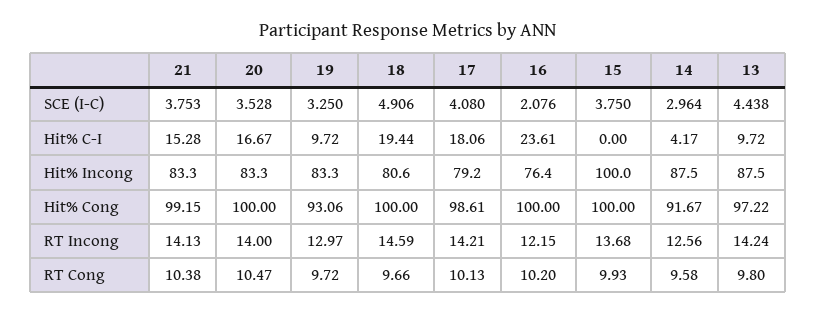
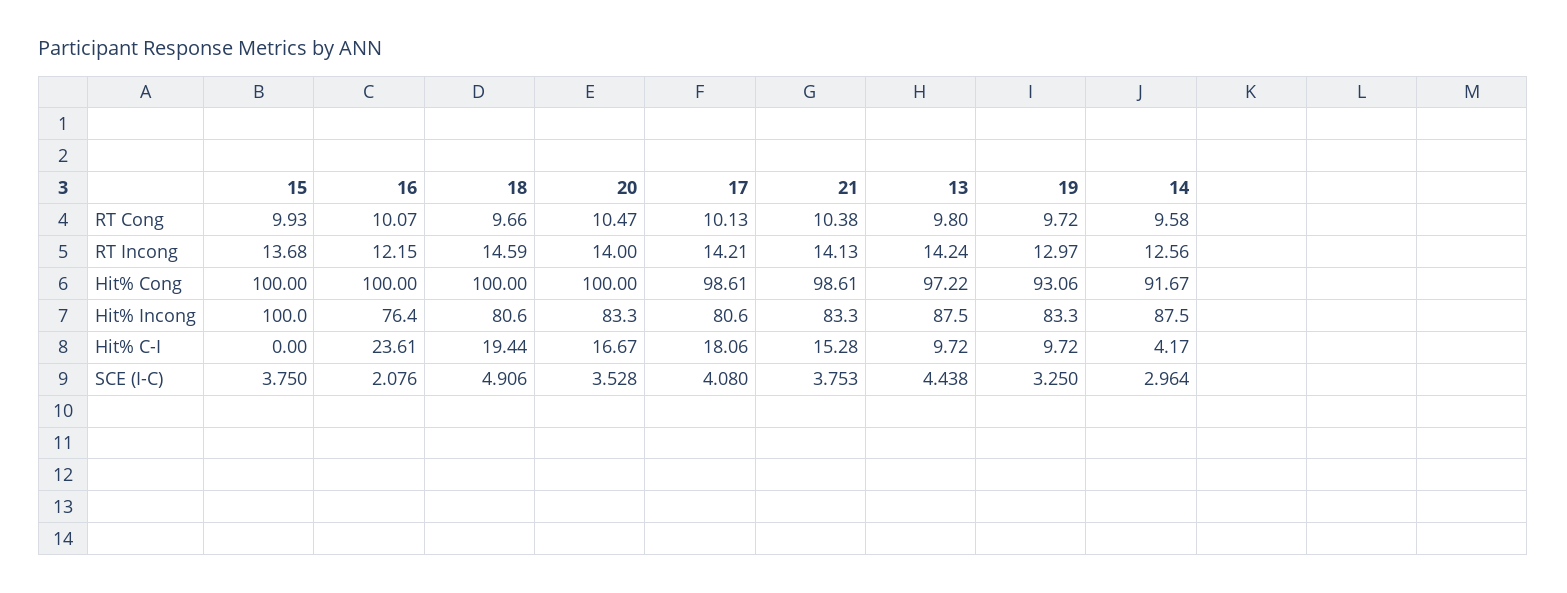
  {
    "21": {
      "SCE (I-C)": 3.753,
      "Hit% C-I": 15.28,
      "Hit% Incong": 83.3,
-     "Hit% Cong": 99.15,
+     "Hit% Cong": 98.61,
      "RT Incong": 14.13,
      "RT Cong": 10.38
    },
    "20": {
      "SCE (I-C)": 3.528,
      "Hit% C-I": 16.67,
      "Hit% Incong": 83.3,
      "Hit% Cong": 100,
      "RT Incong": 14,
      "RT Cong": 10.47
    },
    "19": {
      "SCE (I-C)": 3.25,
      "Hit% C-I": 9.72,
      "Hit% Incong": 83.3,
      "Hit% Cong": 93.06,
      "RT Incong": 12.97,
      "RT Cong": 9.72
    },
    "18": {
      "SCE (I-C)": 4.906,
      "Hit% C-I": 19.44,
      "Hit% Incong": 80.6,
      "Hit% Cong": 100,
      "RT Incong": 14.59,
      "RT Cong": 9.66
    },
    "17": {
      "SCE (I-C)": 4.08,
      "Hit% C-I": 18.06,
-     "Hit% Incong": 79.2,
+     "Hit% Incong": 80.6,
      "Hit% Cong": 98.61,
      "RT Incong": 14.21,
      "RT Cong": 10.13
    },
    "16": {
      "SCE (I-C)": 2.076,
      "Hit% C-I": 23.61,
      "Hit% Incong": 76.4,
      "Hit% Cong": 100,
      "RT Incong": 12.15,
-     "RT Cong": 10.2
+     "RT Cong": 10.07
    },
    "15": {
      "SCE (I-C)": 3.75,
      "Hit% C-I": 0,
      "Hit% Incong": 100,
      "Hit% Cong": 100,
      "RT Incong": 13.68,
      "RT Cong": 9.93
    },
    "14": {
      "SCE (I-C)": 2.964,
      "Hit% C-I": 4.17,
      "Hit% Incong": 87.5,
      "Hit% Cong": 91.67,
      "RT Incong": 12.56,
      "RT Cong": 9.58
    },
    "13": {
      "SCE (I-C)": 4.438,
      "Hit% C-I": 9.72,
      "Hit% Incong": 87.5,
      "Hit% Cong": 97.22,
      "RT Incong": 14.24,
      "RT Cong": 9.8
    }
  }

